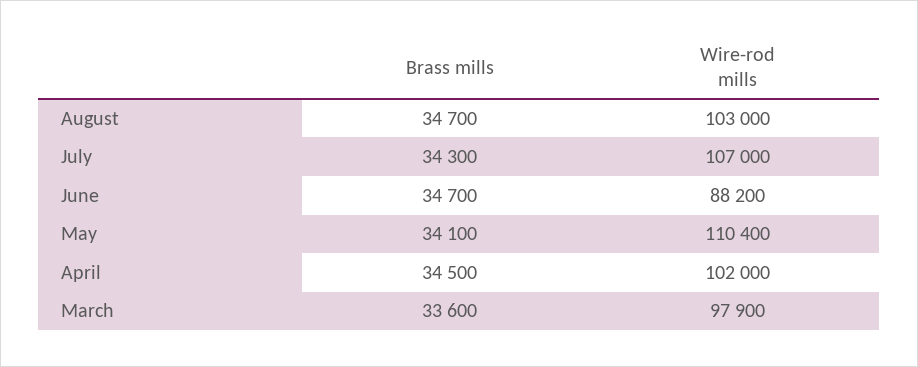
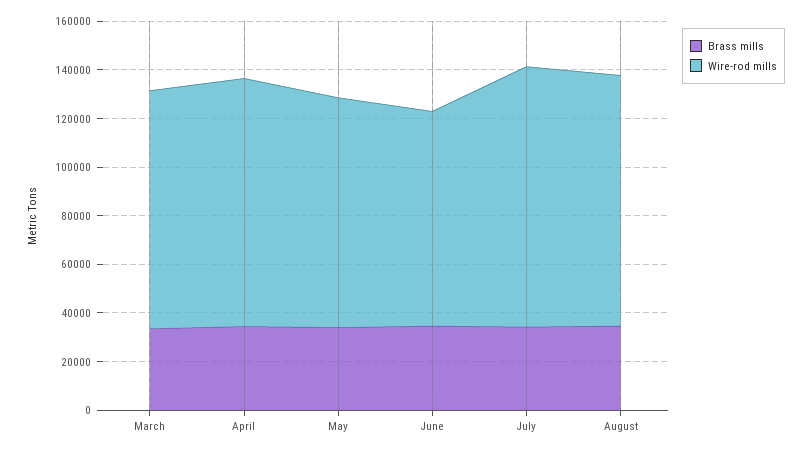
  {
    "Brass mills": {
      "August": 34700,
      "July": 34300,
      "June": 34700,
      "May": 34100,
      "April": 34500,
      "March": 33600
    },
    "Wire-rod mills": {
      "August": 103000,
      "July": 107000,
      "June": 88200,
-     "May": 110400,
+     "May": 95000,
      "April": 102000,
      "March": 97900
    }
  }

